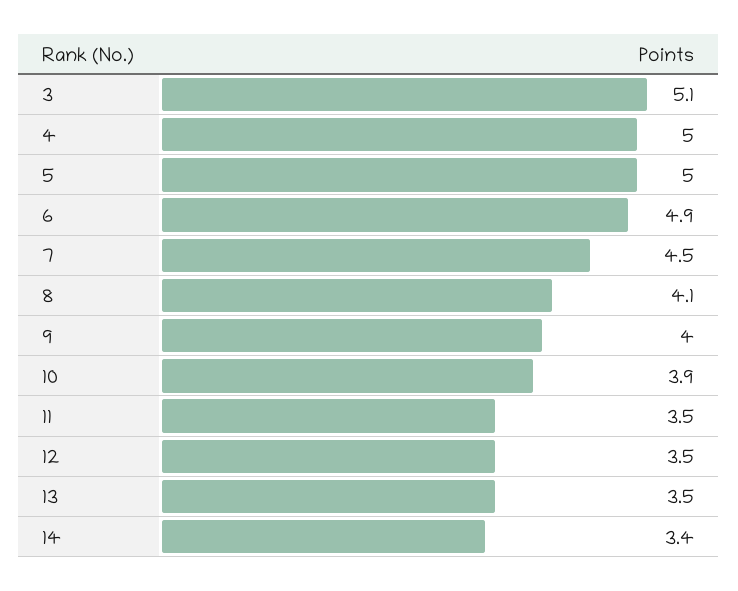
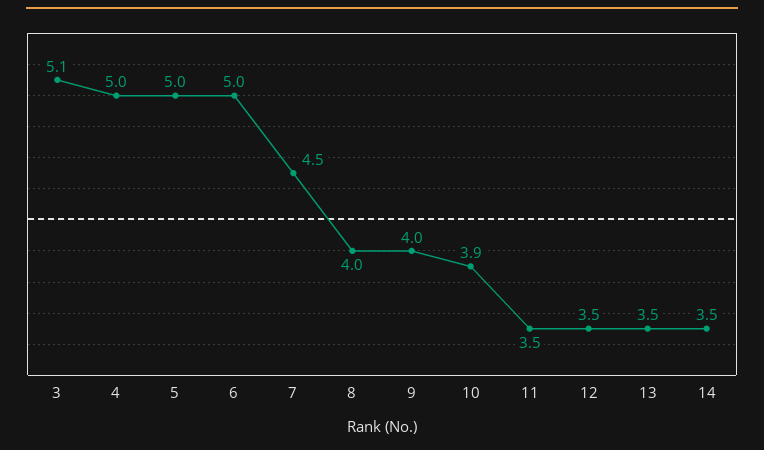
  {
    "3": 5.1,
    "4": 5,
    "5": 5,
-   "6": 4.9,
+   "6": 5,
    "7": 4.5,
-   "8": 4.1,
+   "8": 4,
    "9": 4,
    "10": 3.9,
    "11": 3.5,
    "12": 3.5,
    "13": 3.5,
-   "14": 3.4
+   "14": 3.5
  }

